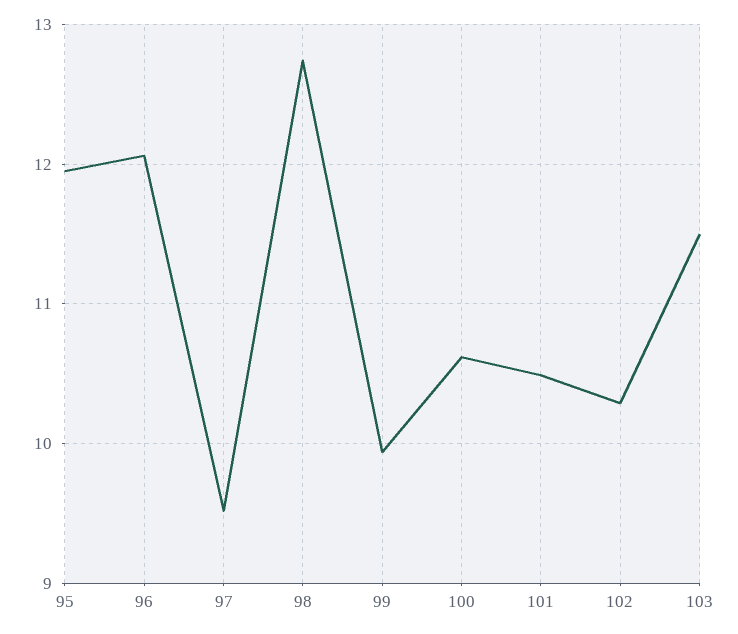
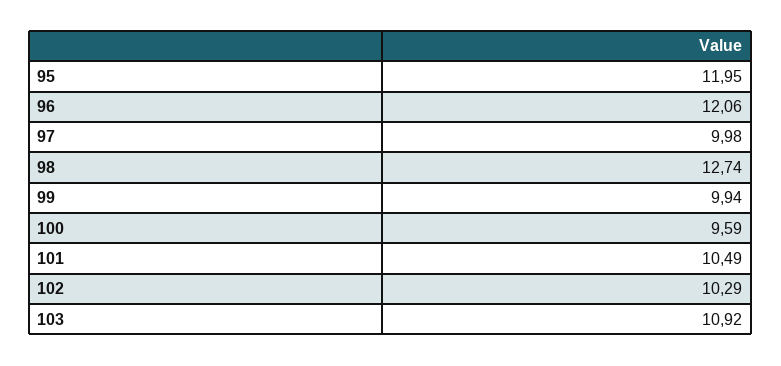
  {
    "95": 11.95,
    "96": 12.06,
-   "97": 9.5,
+   "97": 9.98,
    "98": 12.74,
    "99": 9.94,
-   "100": 10.6,
+   "100": 9.59,
    "101": 10.49,
    "102": 10.29,
-   "103": 11.5
+   "103": 10.92
  }

